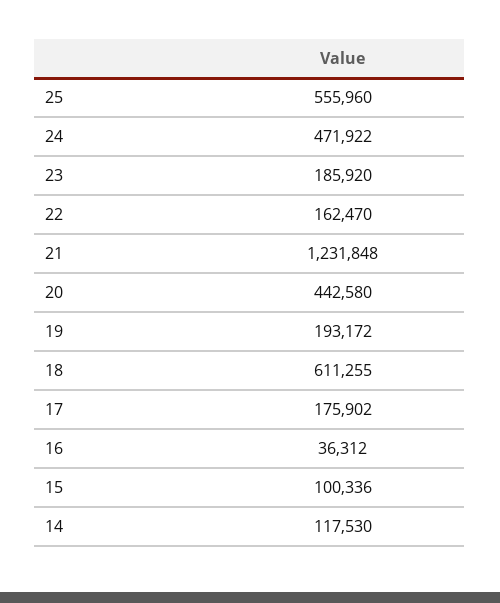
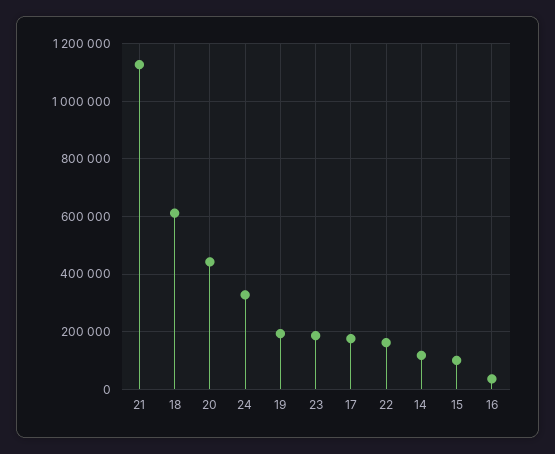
  {
-   "25": 555960,
-   "24": 471922,
+   "24": 325000,
    "23": 185920,
    "22": 162470,
-   "21": 1231848,
+   "21": 1125000,
    "20": 442580,
    "19": 193172,
    "18": 611255,
    "17": 175902,
    "16": 36312,
    "15": 100336,
    "14": 117530
  }

